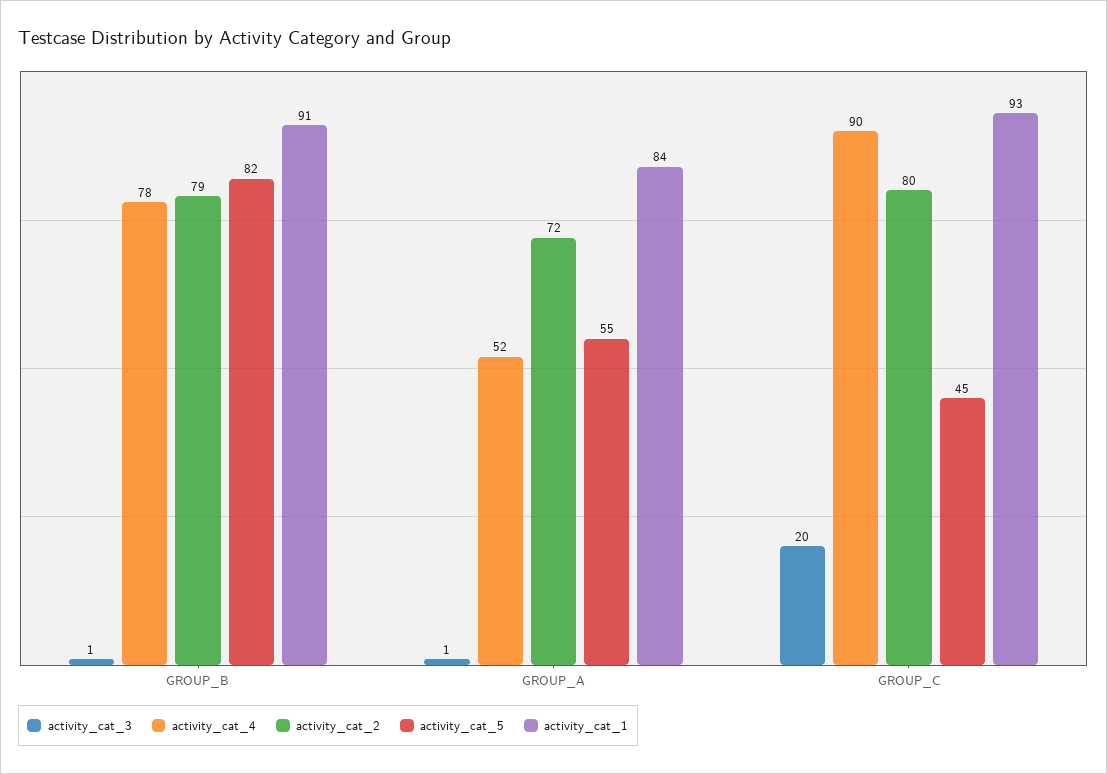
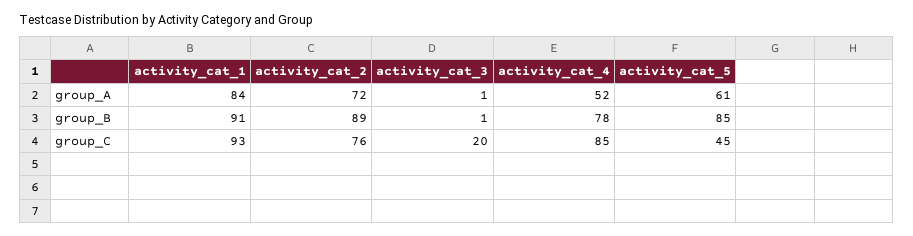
  {
    "activity_cat_3": {
      "GROUP_B": 1,
      "GROUP_A": 1,
      "GROUP_C": 20
    },
    "activity_cat_4": {
      "GROUP_B": 78,
      "GROUP_A": 52,
-     "GROUP_C": 90
+     "GROUP_C": 85
    },
    "activity_cat_2": {
-     "GROUP_B": 79,
+     "GROUP_B": 89,
      "GROUP_A": 72,
-     "GROUP_C": 80
+     "GROUP_C": 76
    },
    "activity_cat_5": {
-     "GROUP_B": 82,
+     "GROUP_B": 85,
-     "GROUP_A": 55,
+     "GROUP_A": 61,
      "GROUP_C": 45
    },
    "activity_cat_1": {
      "GROUP_B": 91,
      "GROUP_A": 84,
      "GROUP_C": 93
    }
  }

